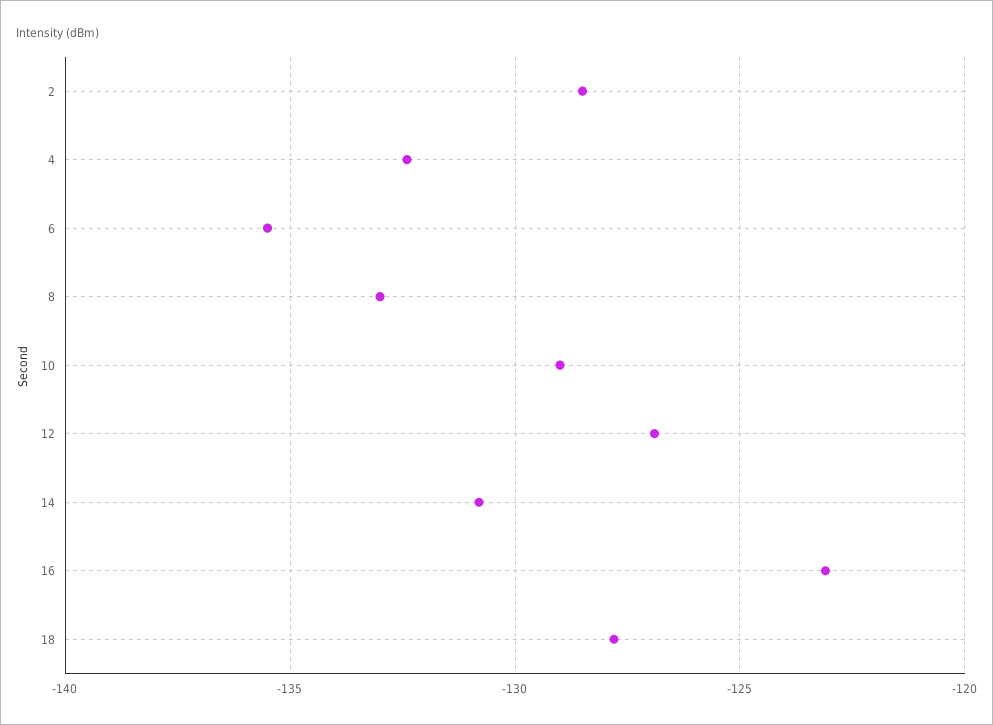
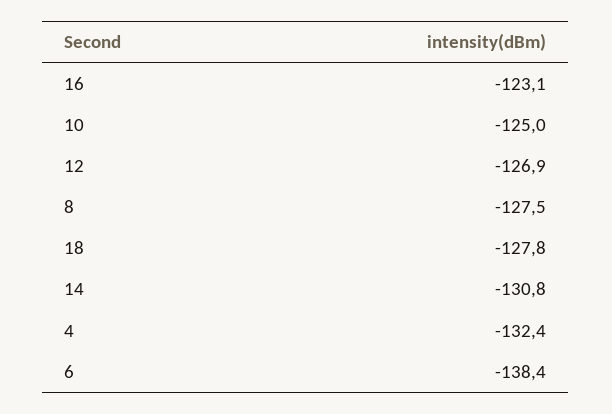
  {
-   "2": -128.5,
    "4": -132.4,
-   "6": -135.5,
+   "6": -138.4,
-   "8": -133,
+   "8": -127.5,
-   "10": -129,
+   "10": -125,
    "12": -126.9,
    "14": -130.8,
    "16": -123.1,
    "18": -127.8
  }

